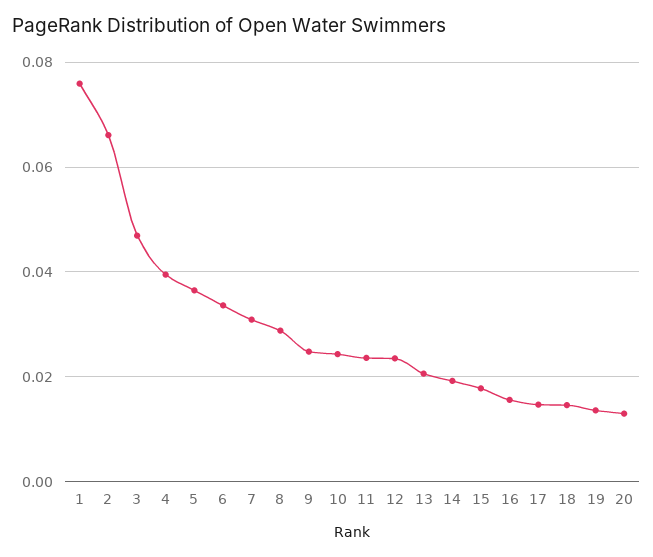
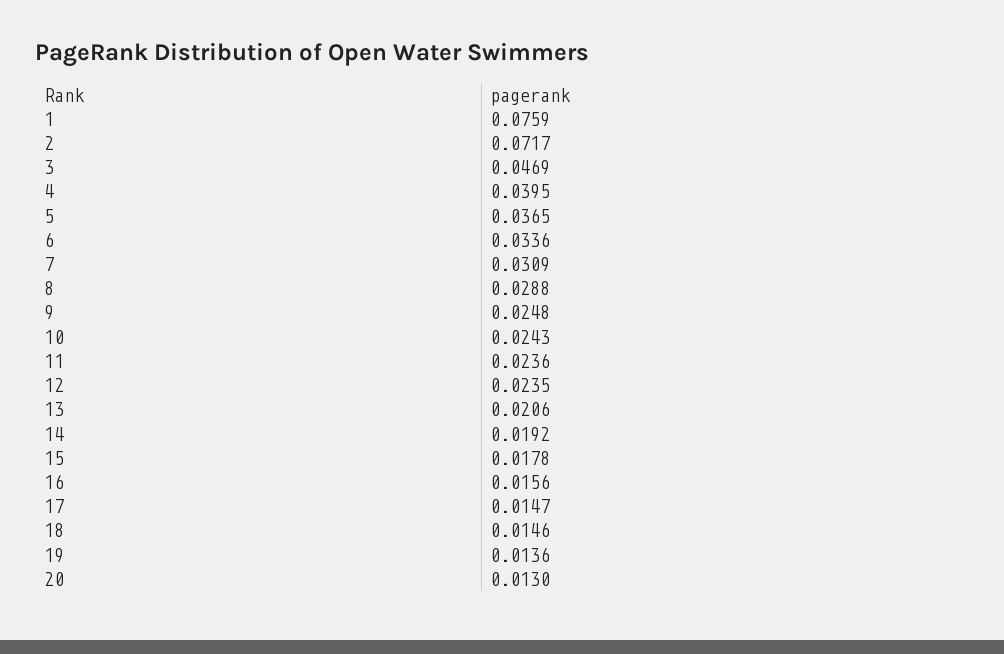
  {
    "1": 0.0759,
-   "2": 0.066,
+   "2": 0.0717,
    "3": 0.0469,
    "4": 0.0395,
    "5": 0.0365,
    "6": 0.0336,
    "7": 0.0309,
    "8": 0.0288,
    "9": 0.0248,
    "10": 0.0243,
    "11": 0.0236,
    "12": 0.0235,
    "13": 0.0206,
    "14": 0.0192,
    "15": 0.0178,
    "16": 0.0156,
    "17": 0.0147,
    "18": 0.0146,
    "19": 0.0136,
    "20": 0.013
  }

